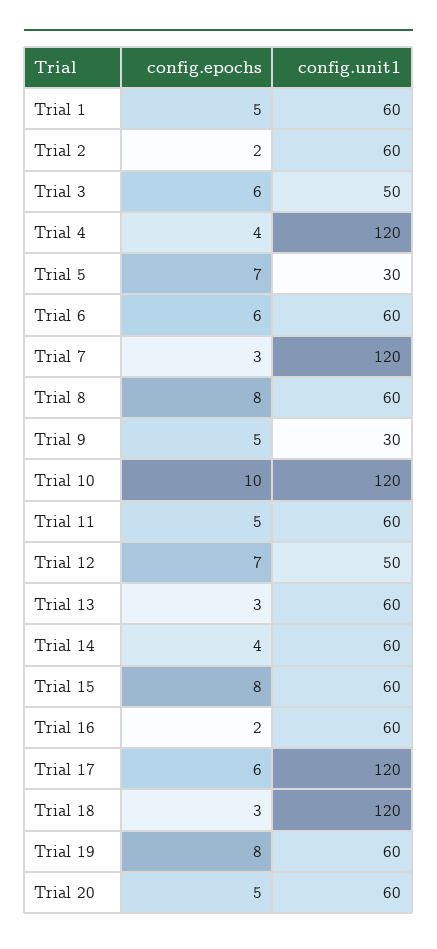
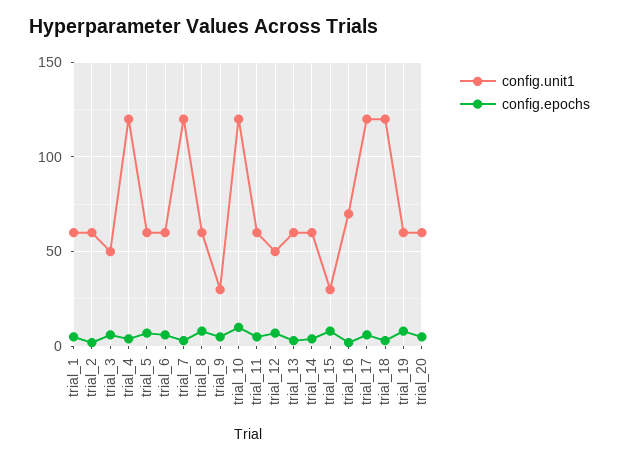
  {
    "config.epochs": {
      "Trial 1": 5,
      "Trial 2": 2,
      "Trial 3": 6,
      "Trial 4": 4,
      "Trial 5": 7,
      "Trial 6": 6,
      "Trial 7": 3,
      "Trial 8": 8,
      "Trial 9": 5,
      "Trial 10": 10,
      "Trial 11": 5,
      "Trial 12": 7,
      "Trial 13": 3,
      "Trial 14": 4,
      "Trial 15": 8,
      "Trial 16": 2,
      "Trial 17": 6,
      "Trial 18": 3,
      "Trial 19": 8,
      "Trial 20": 5
    },
    "config.unit1": {
      "Trial 1": 60,
      "Trial 2": 60,
      "Trial 3": 50,
      "Trial 4": 120,
-     "Trial 5": 30,
+     "Trial 5": 60,
      "Trial 6": 60,
      "Trial 7": 120,
      "Trial 8": 60,
      "Trial 9": 30,
      "Trial 10": 120,
      "Trial 11": 60,
      "Trial 12": 50,
      "Trial 13": 60,
      "Trial 14": 60,
-     "Trial 15": 60,
+     "Trial 15": 30,
-     "Trial 16": 60,
+     "Trial 16": 70,
      "Trial 17": 120,
      "Trial 18": 120,
      "Trial 19": 60,
      "Trial 20": 60
    }
  }

